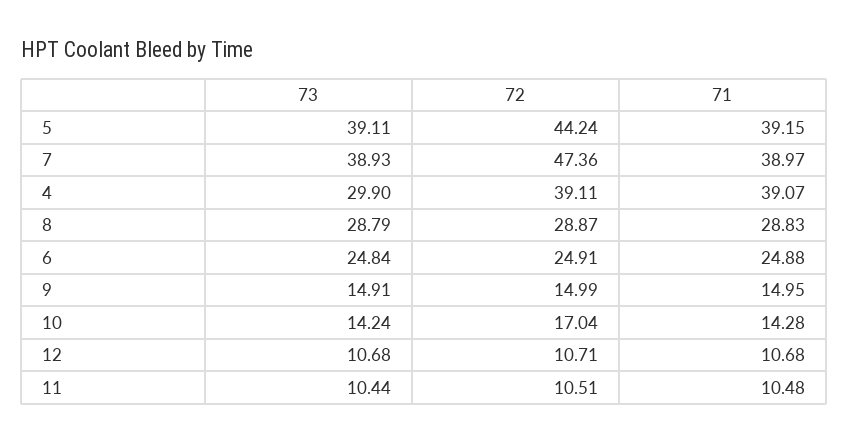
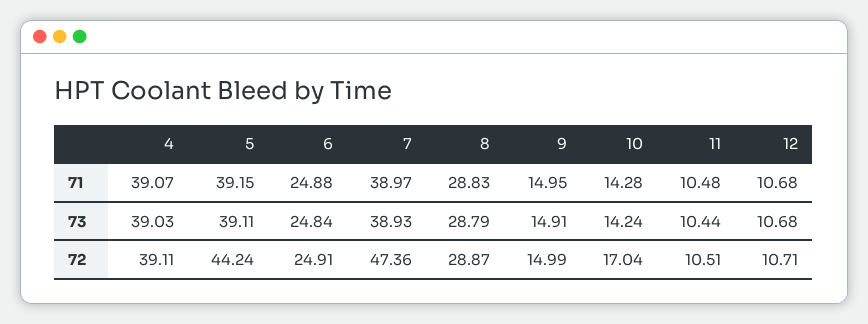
  {
    "73": {
      "5": 39.11,
      "7": 38.93,
-     "4": 29.9,
+     "4": 39.03,
      "8": 28.79,
      "6": 24.84,
      "9": 14.91,
      "10": 14.24,
      "12": 10.68,
      "11": 10.44
    },
    "72": {
      "5": 44.24,
      "7": 47.36,
      "4": 39.11,
      "8": 28.87,
      "6": 24.91,
      "9": 14.99,
      "10": 17.04,
      "12": 10.71,
      "11": 10.51
    },
    "71": {
      "5": 39.15,
      "7": 38.97,
      "4": 39.07,
      "8": 28.83,
      "6": 24.88,
      "9": 14.95,
      "10": 14.28,
      "12": 10.68,
      "11": 10.48
    }
  }

